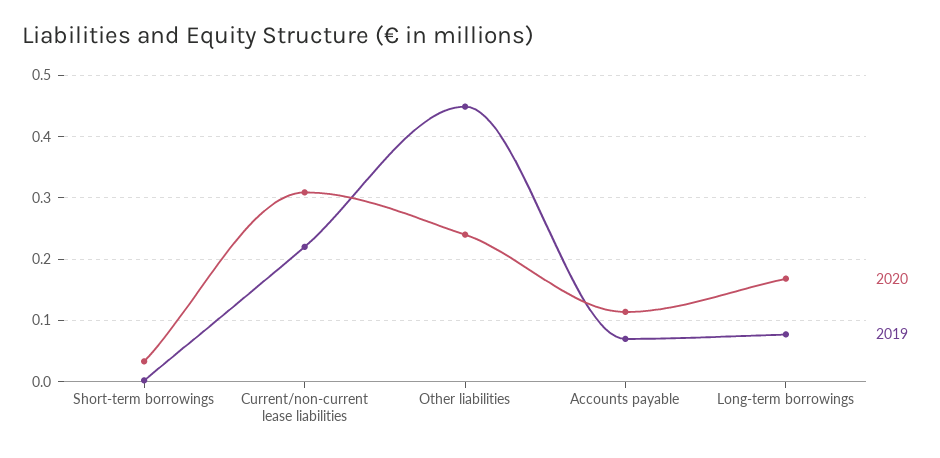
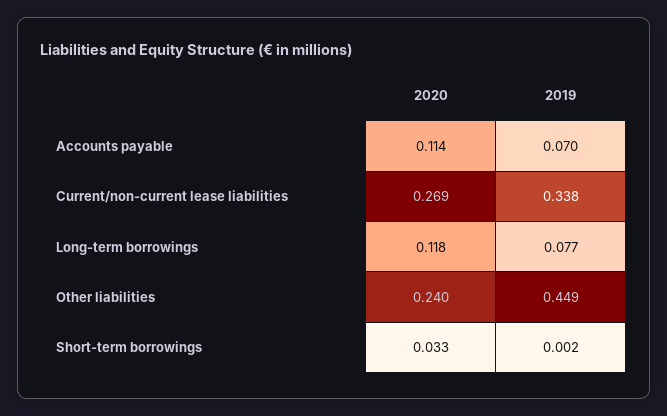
  {
    "2020": {
      "Short-term borrowings": 0.033,
-     "Current/non-current lease liabilities": 0.31,
+     "Current/non-current lease liabilities": 0.269,
      "Other liabilities": 0.24,
      "Accounts payable": 0.114,
-     "Long-term borrowings": 0.17
+     "Long-term borrowings": 0.118
    },
    "2019": {
      "Short-term borrowings": 0.002,
-     "Current/non-current lease liabilities": 0.22,
+     "Current/non-current lease liabilities": 0.338,
      "Other liabilities": 0.449,
      "Accounts payable": 0.07,
      "Long-term borrowings": 0.077
    }
  }

